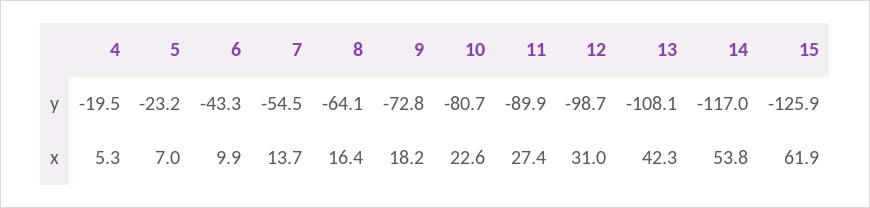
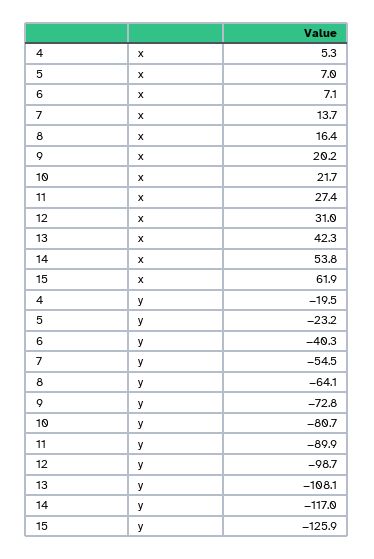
  {
    "4": {
      "y": -19.5,
      "x": 5.3
    },
    "5": {
      "y": -23.2,
      "x": 7
    },
    "6": {
-     "y": -43.3,
+     "y": -40.3,
-     "x": 9.9
+     "x": 7.1
    },
    "7": {
      "y": -54.5,
      "x": 13.7
    },
    "8": {
      "y": -64.1,
      "x": 16.4
    },
    "9": {
      "y": -72.8,
-     "x": 18.2
+     "x": 20.2
    },
    "10": {
      "y": -80.7,
-     "x": 22.6
+     "x": 21.7
    },
    "11": {
      "y": -89.9,
      "x": 27.4
    },
    "12": {
      "y": -98.7,
      "x": 31
    },
    "13": {
      "y": -108.1,
      "x": 42.3
    },
    "14": {
      "y": -117,
      "x": 53.8
    },
    "15": {
      "y": -125.9,
      "x": 61.9
    }
  }

